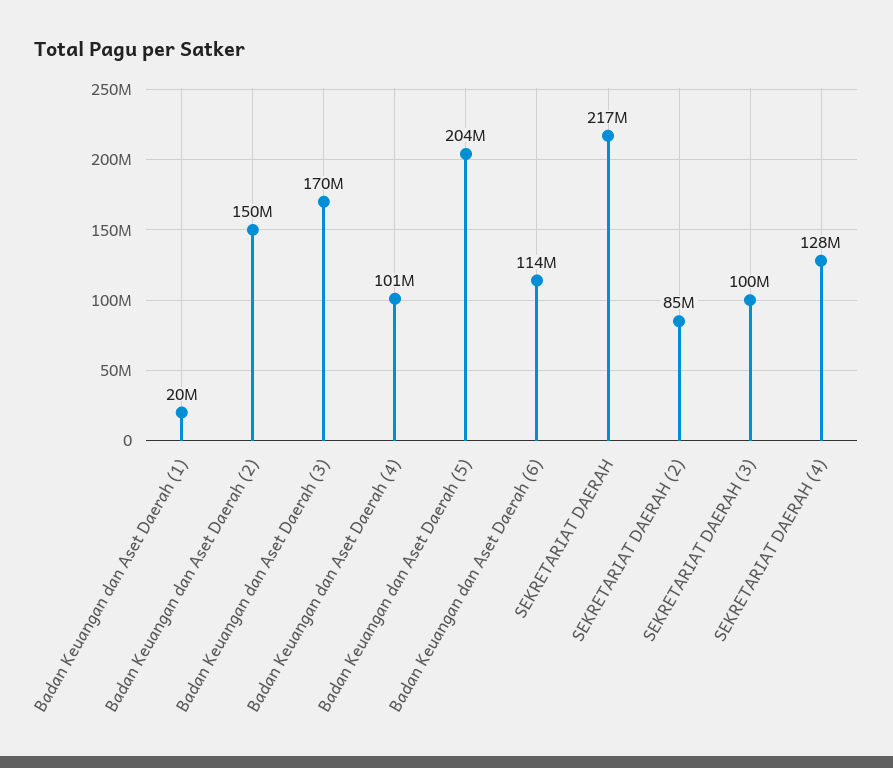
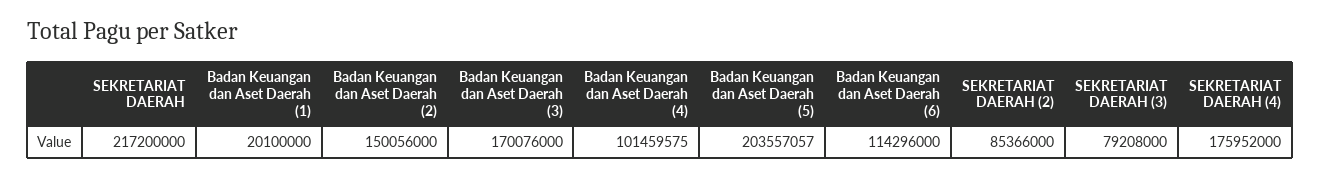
  {
    "Badan Keuangan dan Aset Daerah (1)": 20100000,
    "Badan Keuangan dan Aset Daerah (2)": 150056000,
    "Badan Keuangan dan Aset Daerah (3)": 170076000,
    "Badan Keuangan dan Aset Daerah (4)": 101459575,
    "Badan Keuangan dan Aset Daerah (5)": 203557057,
    "Badan Keuangan dan Aset Daerah (6)": 114296000,
    "SEKRETARIAT DAERAH": 217200000,
    "SEKRETARIAT DAERAH (2)": 85366000,
-   "SEKRETARIAT DAERAH (3)": 100000000,
+   "SEKRETARIAT DAERAH (3)": 79208000,
-   "SEKRETARIAT DAERAH (4)": 128000000
+   "SEKRETARIAT DAERAH (4)": 175952000
  }

